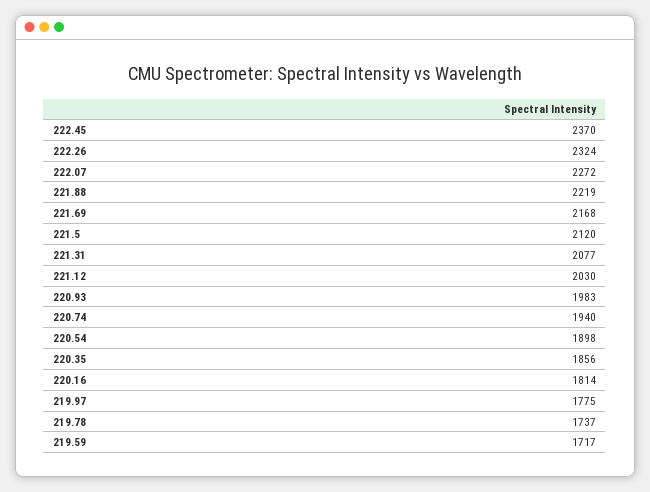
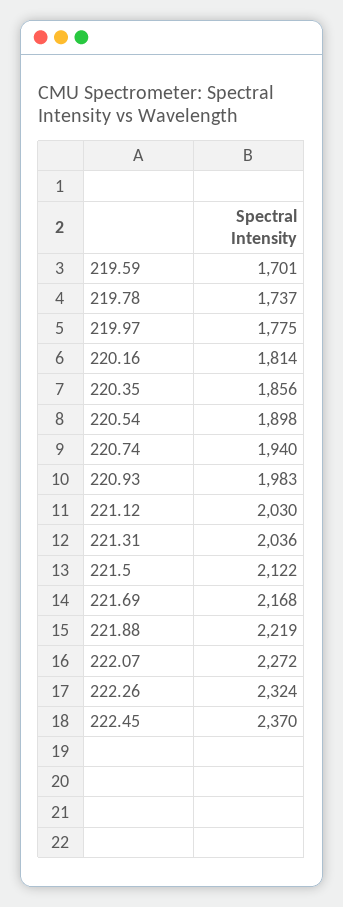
  {
    "222.45": 2370,
    "222.26": 2324,
    "222.07": 2272,
    "221.88": 2219,
    "221.69": 2168,
-   "221.5": 2120,
+   "221.5": 2122,
-   "221.31": 2077,
+   "221.31": 2036,
    "221.12": 2030,
    "220.93": 1983,
    "220.74": 1940,
    "220.54": 1898,
    "220.35": 1856,
    "220.16": 1814,
    "219.97": 1775,
    "219.78": 1737,
-   "219.59": 1717
+   "219.59": 1701
  }

